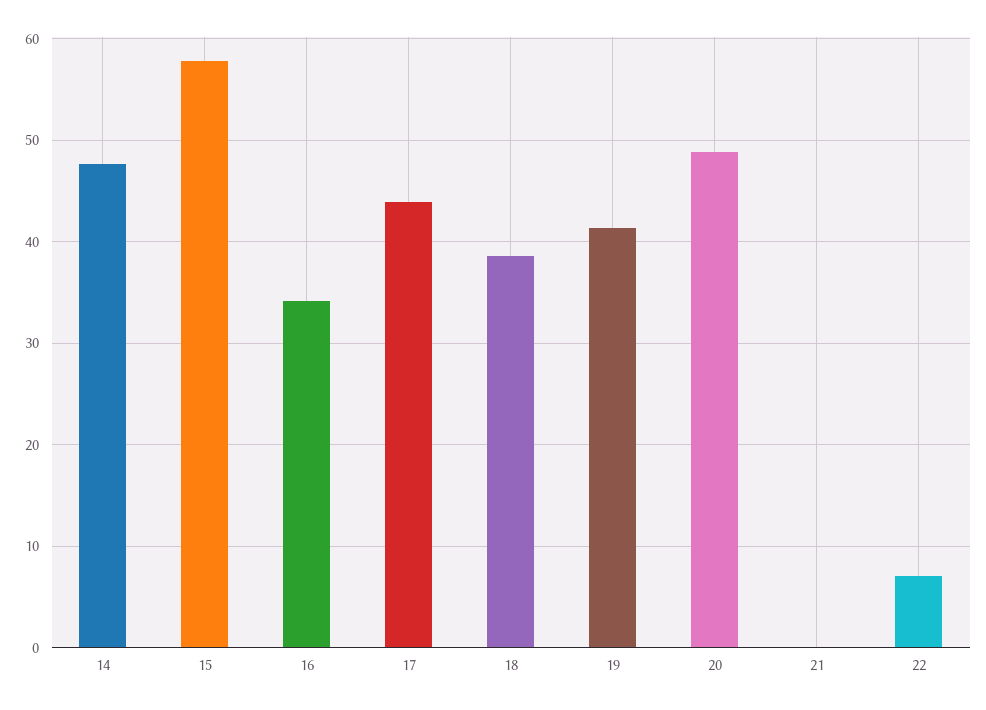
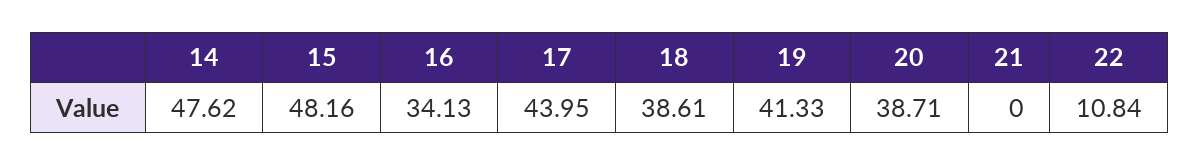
  {
    "14": 47.62,
-   "15": 58,
+   "15": 48.16,
    "16": 34.13,
    "17": 43.95,
    "18": 38.61,
    "19": 41.33,
-   "20": 49,
+   "20": 38.71,
    "21": 0,
-   "22": 7
+   "22": 10.84
  }

